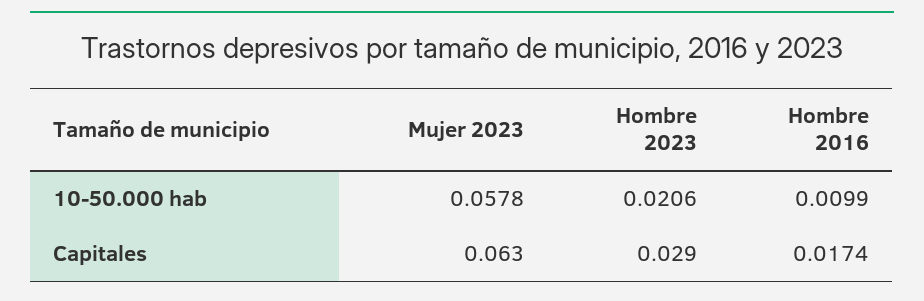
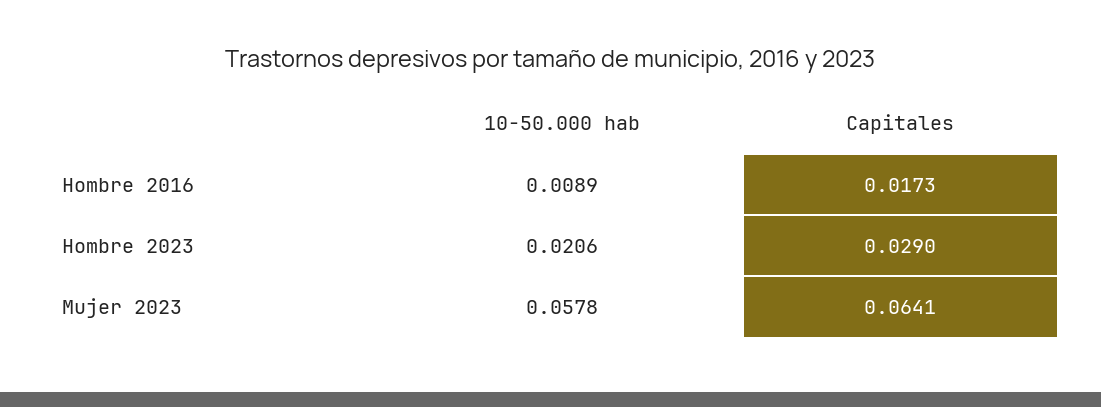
  {
    "Mujer 2023": {
      "10-50.000 hab": 0.0578,
-     "Capitales": 0.063
+     "Capitales": 0.0641
    },
    "Hombre 2023": {
      "10-50.000 hab": 0.0206,
      "Capitales": 0.029
    },
    "Hombre 2016": {
-     "10-50.000 hab": 0.0099,
+     "10-50.000 hab": 0.0089,
-     "Capitales": 0.0174
+     "Capitales": 0.0173
    }
  }

